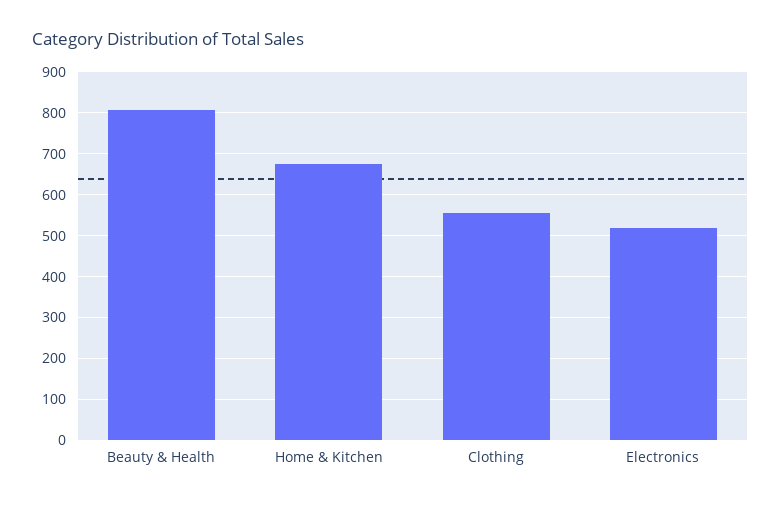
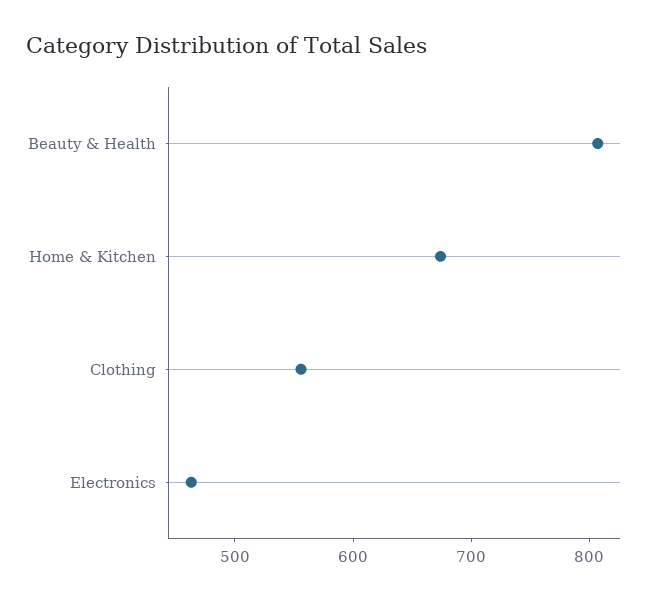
  {
    "Beauty & Health": 800,
    "Home & Kitchen": 680,
    "Clothing": 560,
-   "Electronics": 520
+   "Electronics": 460
  }

